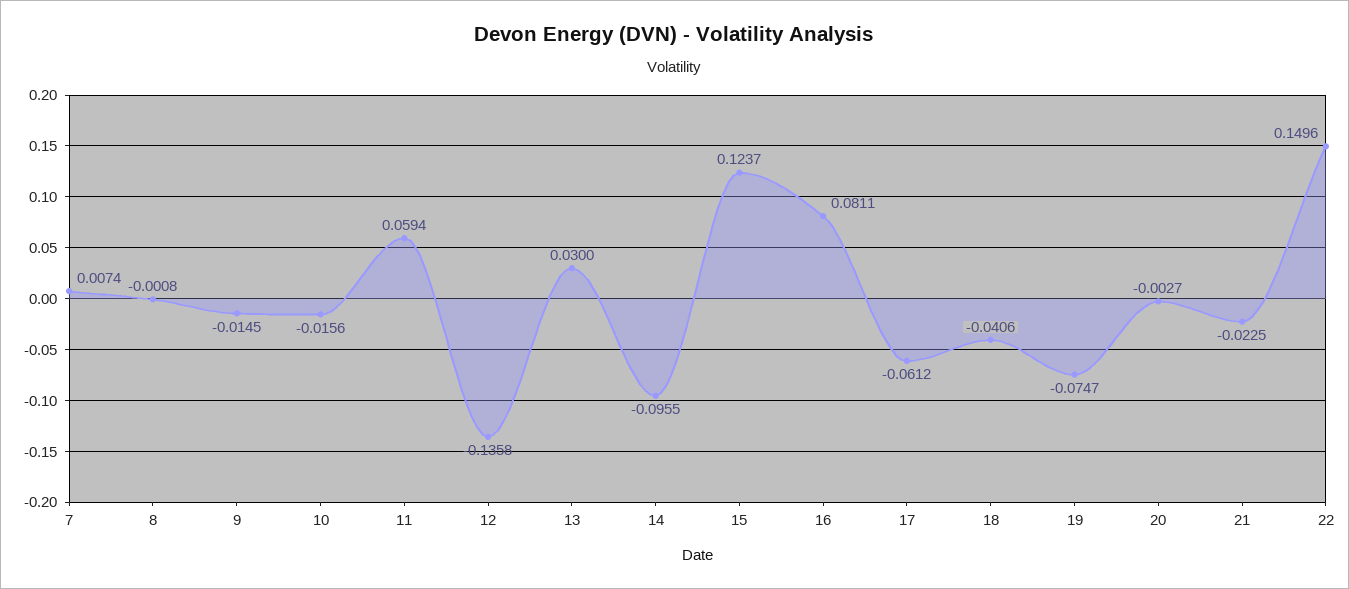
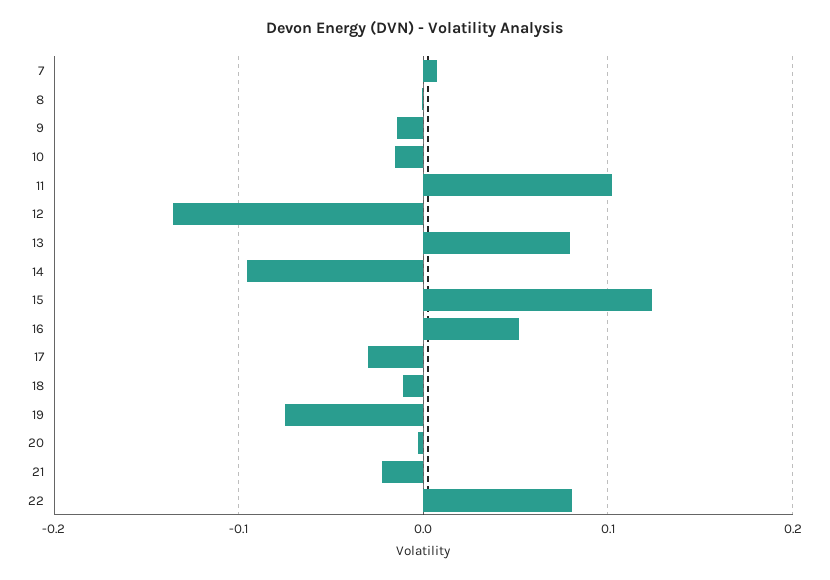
  {
    "7": 0.0074,
    "8": -0.0008,
    "9": -0.0145,
    "10": -0.0156,
-   "11": 0.0594,
+   "11": 0.1,
    "12": -0.1358,
-   "13": 0.03,
+   "13": 0.08,
    "14": -0.0955,
    "15": 0.1237,
-   "16": 0.0811,
+   "16": 0.05,
-   "17": -0.0612,
+   "17": -0.03,
-   "18": -0.0406,
+   "18": -0.01,
    "19": -0.0747,
    "20": -0.0027,
    "21": -0.0225,
-   "22": 0.1496
+   "22": 0.08
  }

